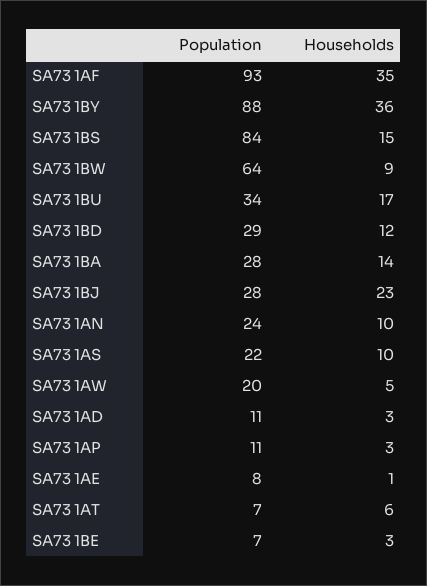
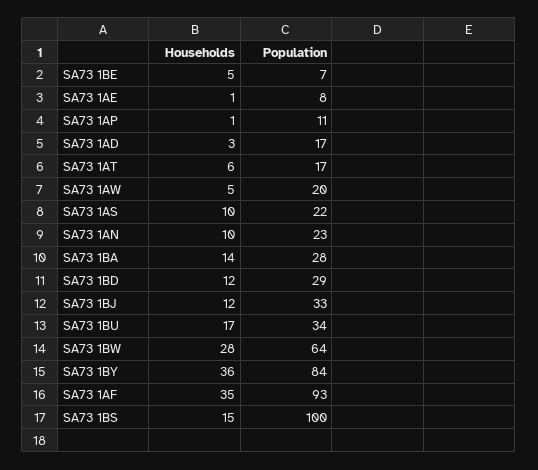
  {
    "Population": {
      "SA73 1AF": 93,
-     "SA73 1BY": 88,
+     "SA73 1BY": 84,
-     "SA73 1BS": 84,
+     "SA73 1BS": 100,
      "SA73 1BW": 64,
      "SA73 1BU": 34,
      "SA73 1BD": 29,
      "SA73 1BA": 28,
-     "SA73 1BJ": 28,
+     "SA73 1BJ": 33,
-     "SA73 1AN": 24,
+     "SA73 1AN": 23,
      "SA73 1AS": 22,
      "SA73 1AW": 20,
-     "SA73 1AD": 11,
+     "SA73 1AD": 17,
      "SA73 1AP": 11,
      "SA73 1AE": 8,
-     "SA73 1AT": 7,
+     "SA73 1AT": 17,
      "SA73 1BE": 7
    },
    "Households": {
      "SA73 1AF": 35,
      "SA73 1BY": 36,
      "SA73 1BS": 15,
-     "SA73 1BW": 9,
+     "SA73 1BW": 28,
      "SA73 1BU": 17,
      "SA73 1BD": 12,
      "SA73 1BA": 14,
-     "SA73 1BJ": 23,
+     "SA73 1BJ": 12,
      "SA73 1AN": 10,
      "SA73 1AS": 10,
      "SA73 1AW": 5,
      "SA73 1AD": 3,
-     "SA73 1AP": 3,
+     "SA73 1AP": 1,
      "SA73 1AE": 1,
      "SA73 1AT": 6,
-     "SA73 1BE": 3
+     "SA73 1BE": 5
    }
  }

